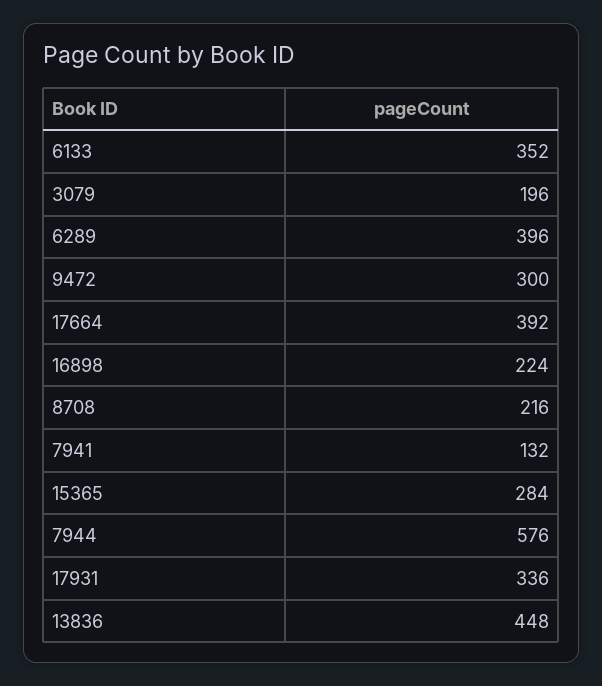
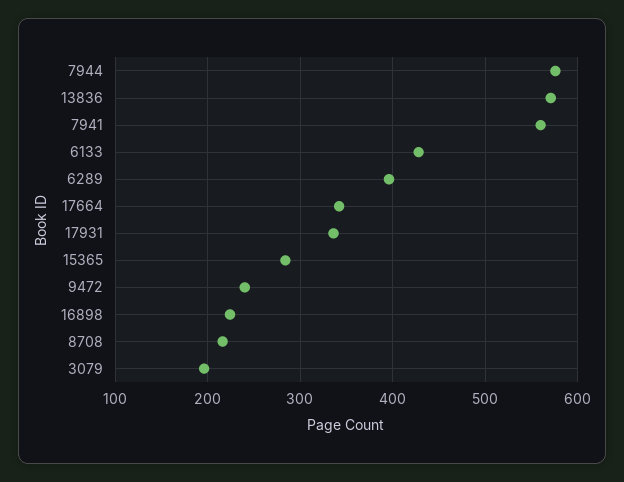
  {
-   "6133": 352,
+   "6133": 430,
    "3079": 196,
    "6289": 396,
-   "9472": 300,
+   "9472": 240,
-   "17664": 392,
+   "17664": 340,
    "16898": 224,
    "8708": 216,
-   "7941": 132,
+   "7941": 560,
    "15365": 284,
    "7944": 576,
    "17931": 336,
-   "13836": 448
+   "13836": 570
  }

